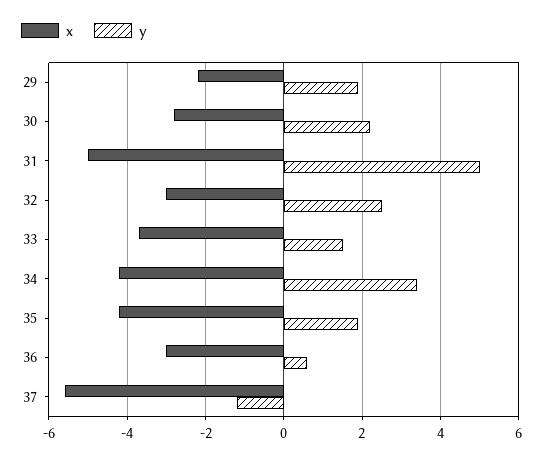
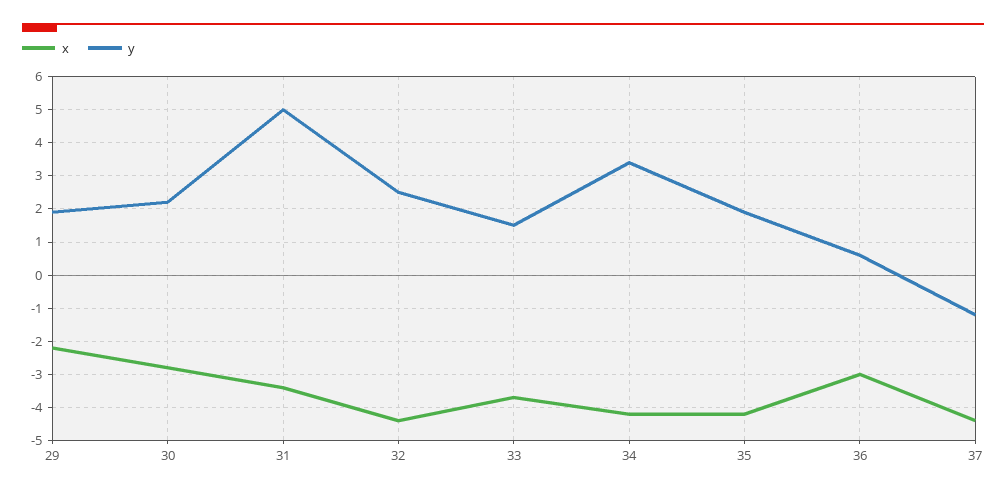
  {
    "x": {
      "29": -2,
      "30": -3,
-     "31": -5,
+     "31": -3.5,
-     "32": -3,
+     "32": -4.5,
      "33": -3.5,
      "34": -4,
      "35": -4,
      "36": -3,
-     "37": -5.5
+     "37": -4.5
    },
    "y": {
      "29": 2,
      "30": 2,
      "31": 5,
      "32": 2.5,
      "33": 1.5,
      "34": 3.5,
      "35": 2,
      "36": 0.5,
      "37": -1
    }
  }

